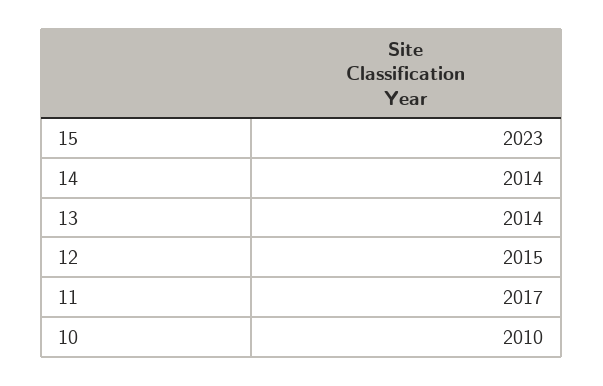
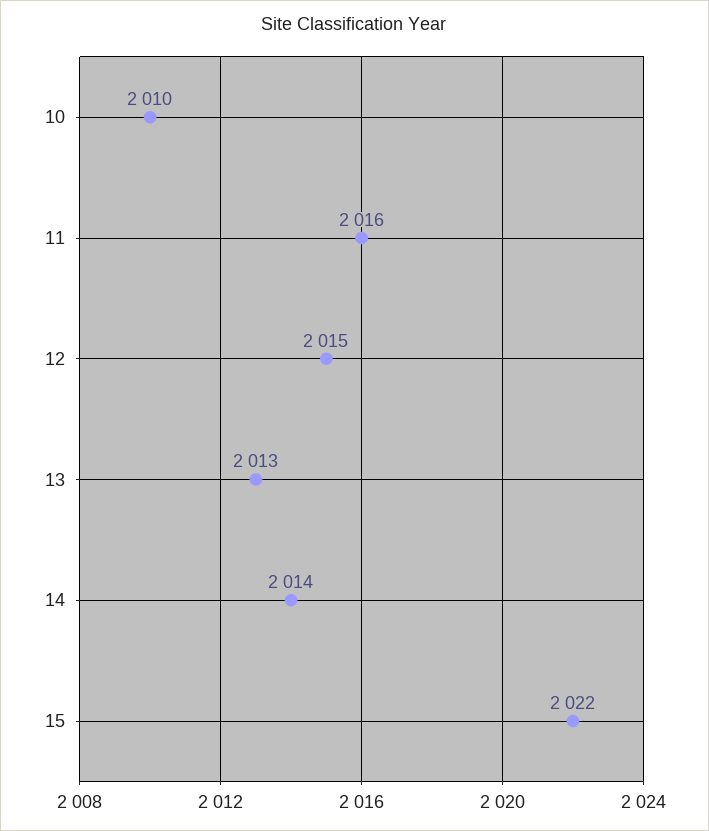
  {
-   "15": 2023,
+   "15": 2022,
    "14": 2014,
-   "13": 2014,
+   "13": 2013,
    "12": 2015,
-   "11": 2017,
+   "11": 2016,
    "10": 2010
  }

